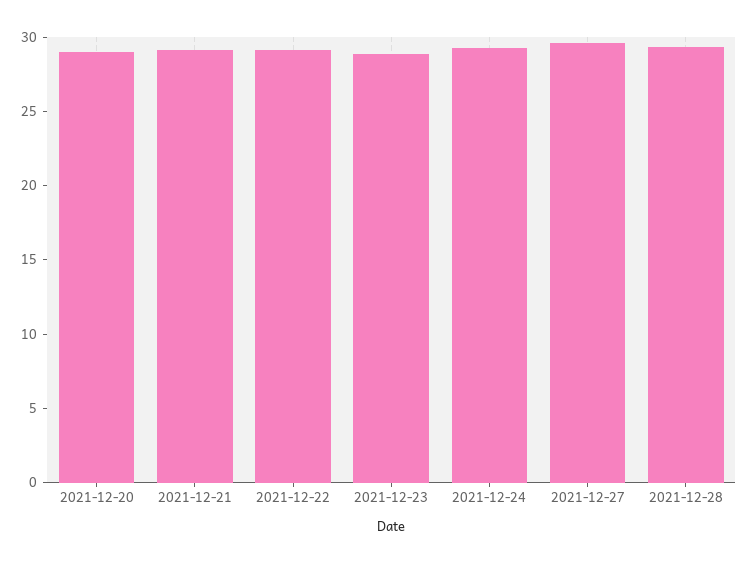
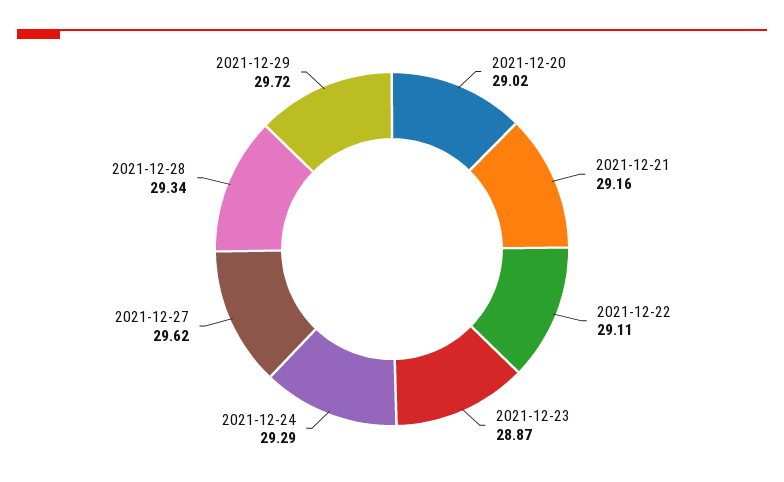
  {
    "2021-12-20": 29.02,
    "2021-12-21": 29.16,
    "2021-12-22": 29.11,
    "2021-12-23": 28.87,
    "2021-12-24": 29.29,
    "2021-12-27": 29.62,
-   "2021-12-28": 29.34
+   "2021-12-28": 29.34,
+   "2021-12-29": 29.72
  }

